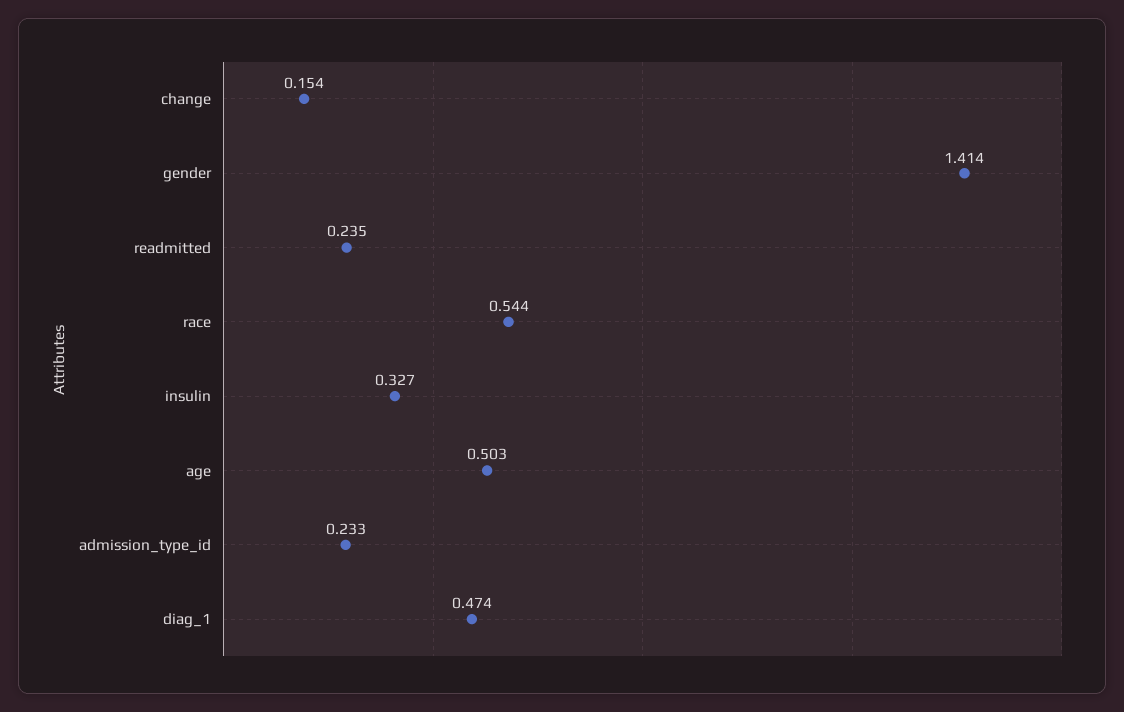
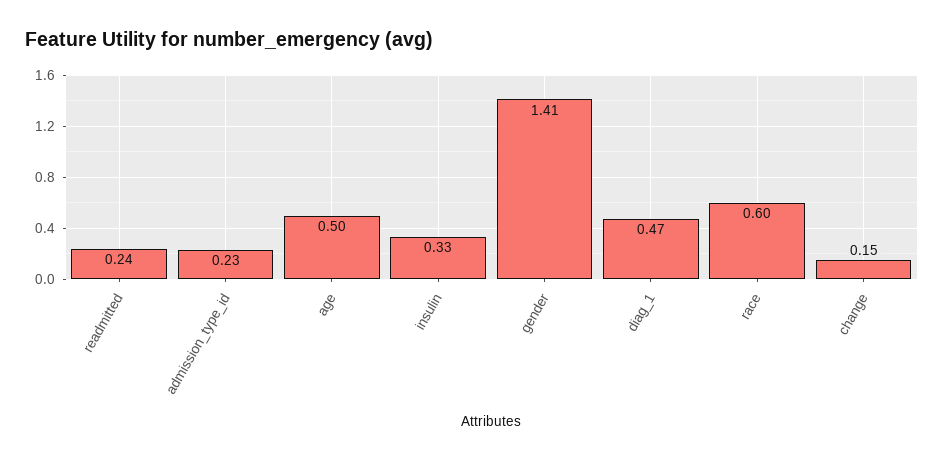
  {
    "change": 0.154,
    "gender": 1.414,
    "readmitted": 0.235,
-   "race": 0.544,
+   "race": 0.6,
    "insulin": 0.327,
    "age": 0.503,
    "admission_type_id": 0.233,
    "diag_1": 0.474
  }

